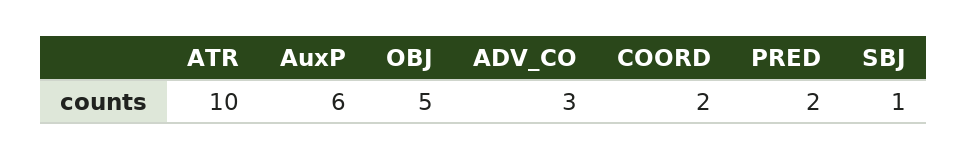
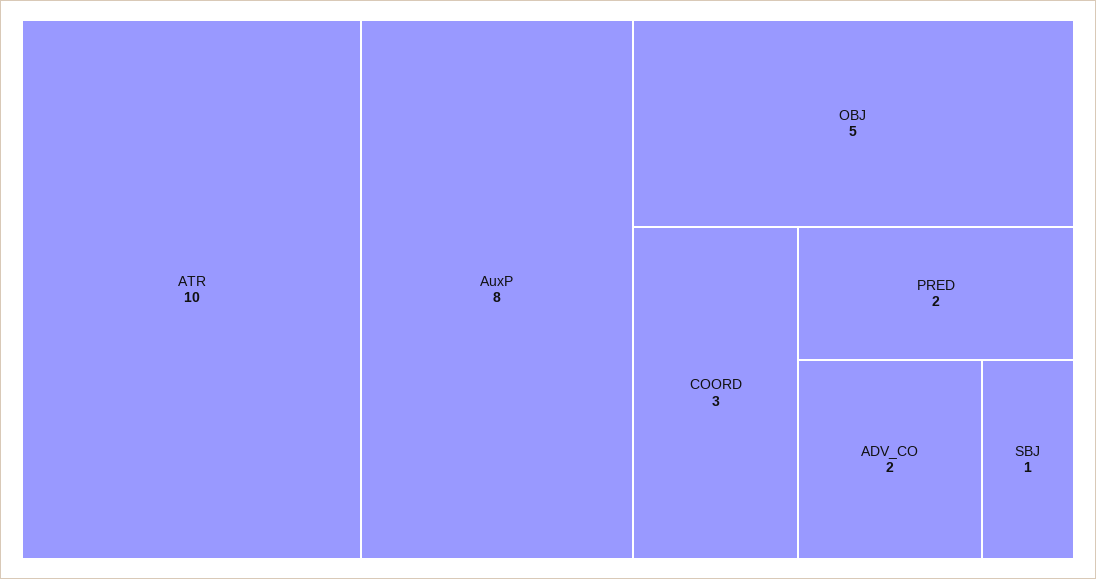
  {
    "ATR": 10,
-   "AuxP": 6,
+   "AuxP": 8,
    "OBJ": 5,
-   "ADV_CO": 3,
+   "ADV_CO": 2,
-   "COORD": 2,
+   "COORD": 3,
    "PRED": 2,
    "SBJ": 1
  }

